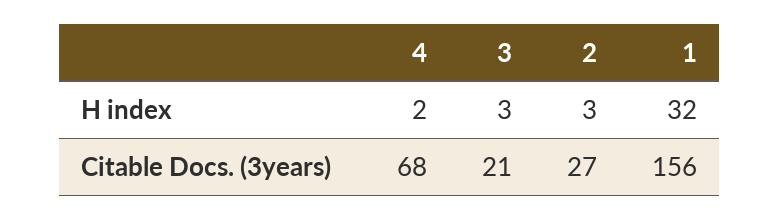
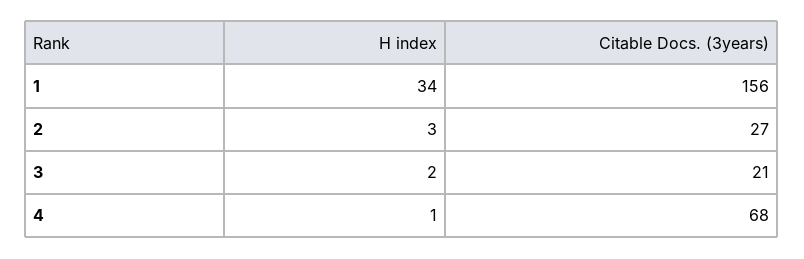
  {
    "4": {
-     "H index": 2,
+     "H index": 1,
      "Citable Docs. (3years)": 68
    },
    "3": {
-     "H index": 3,
+     "H index": 2,
      "Citable Docs. (3years)": 21
    },
    "2": {
      "H index": 3,
      "Citable Docs. (3years)": 27
    },
    "1": {
-     "H index": 32,
+     "H index": 34,
      "Citable Docs. (3years)": 156
    }
  }

